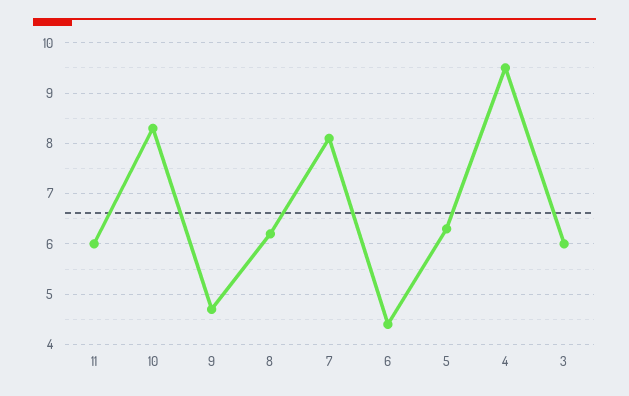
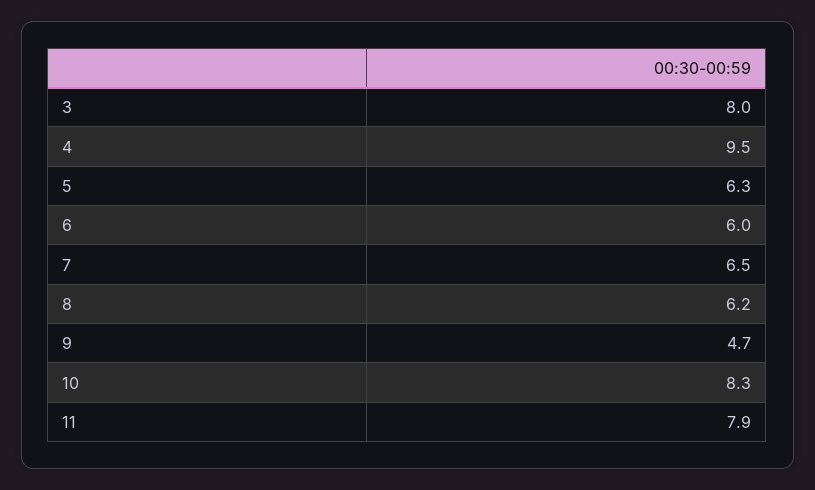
  {
-   "11": 6,
+   "11": 7.9,
    "10": 8.3,
    "9": 4.7,
    "8": 6.2,
-   "7": 8,
+   "7": 6.5,
-   "6": 4.5,
+   "6": 6,
    "5": 6.3,
    "4": 9.5,
-   "3": 6
+   "3": 8
  }

